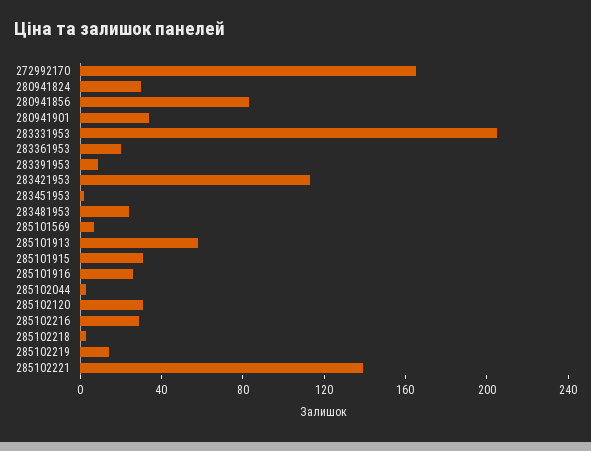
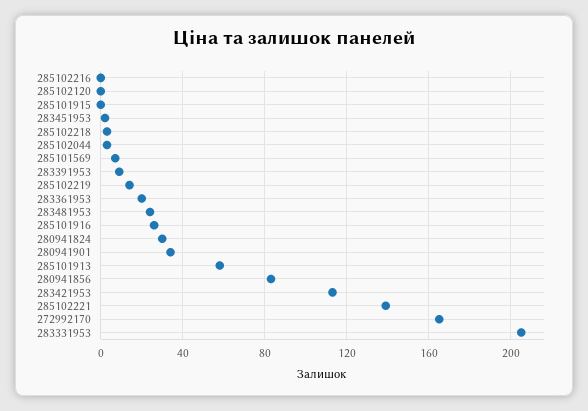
  {
    "272992170": 165,
    "280941824": 30,
    "280941856": 85,
    "280941901": 35,
    "283331953": 205,
    "283361953": 20,
    "283391953": 10,
    "283421953": 115,
    "283451953": 0,
    "283481953": 25,
    "285101569": 5,
    "285101913": 60,
-   "285101915": 30,
+   "285101915": 0,
    "285101916": 25,
    "285102044": 5,
-   "285102120": 30,
+   "285102120": 0,
-   "285102216": 30,
+   "285102216": 0,
    "285102218": 5,
    "285102219": 15,
    "285102221": 140
  }

